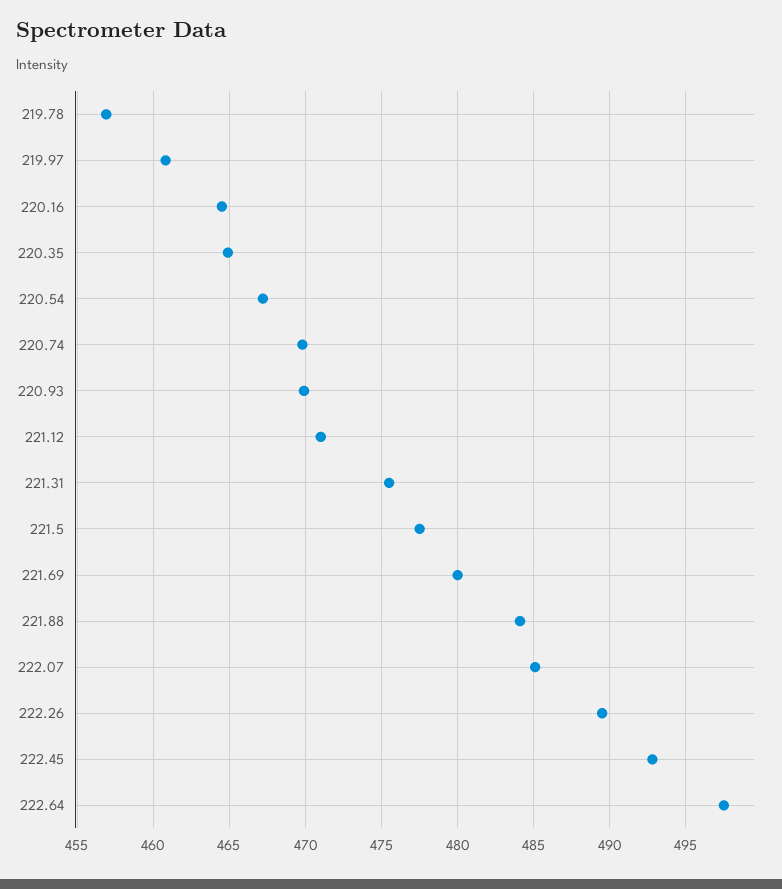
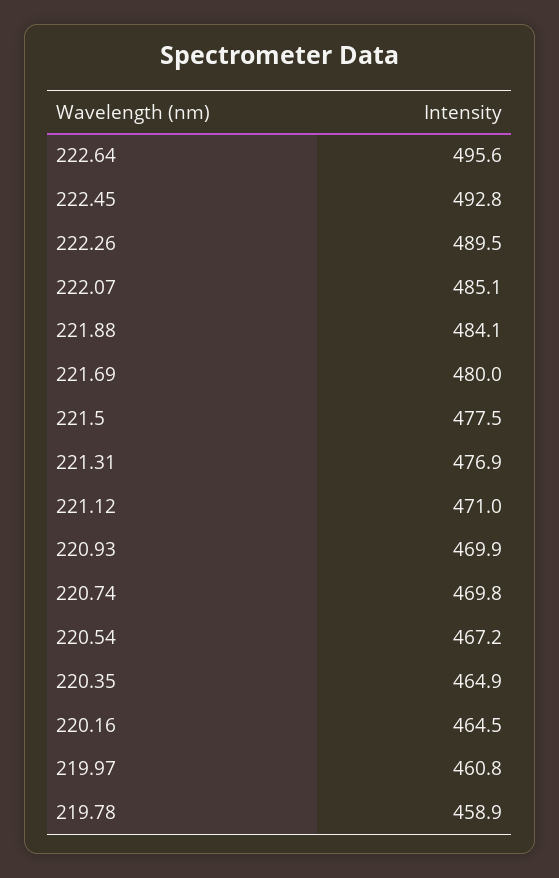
  {
-   "219.78": 457,
+   "219.78": 458.9,
    "219.97": 460.8,
    "220.16": 464.5,
    "220.35": 464.9,
    "220.54": 467.2,
    "220.74": 469.8,
    "220.93": 469.9,
    "221.12": 471,
-   "221.31": 475.5,
+   "221.31": 476.9,
    "221.5": 477.5,
    "221.69": 480,
    "221.88": 484.1,
    "222.07": 485.1,
    "222.26": 489.5,
    "222.45": 492.8,
-   "222.64": 497.5
+   "222.64": 495.6
  }

